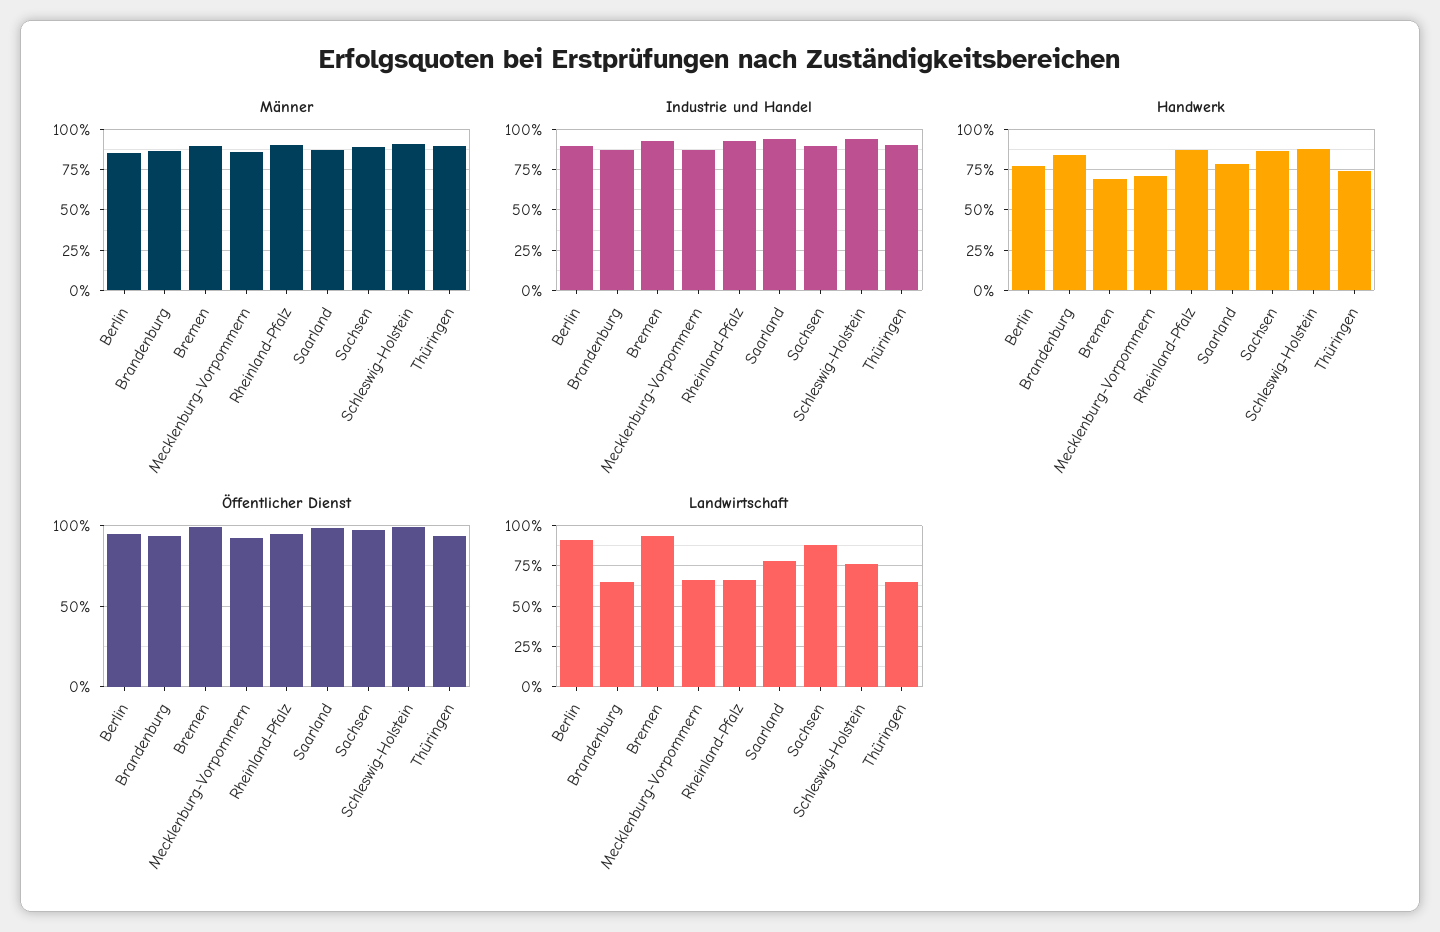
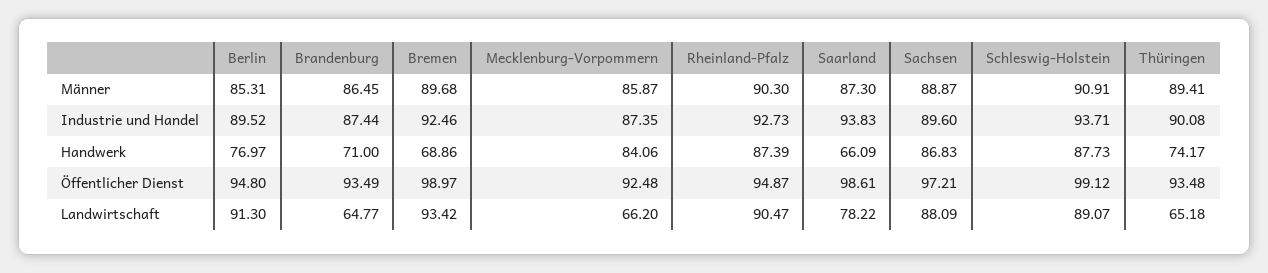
  {
    "Männer": {
      "Berlin": 85.31,
      "Brandenburg": 86.45,
      "Bremen": 89.68,
      "Mecklenburg-Vorpommern": 85.87,
      "Rheinland-Pfalz": 90.3,
      "Saarland": 87.3,
      "Sachsen": 88.87,
      "Schleswig-Holstein": 90.91,
      "Thüringen": 89.41
    },
    "Industrie und Handel": {
      "Berlin": 89.52,
      "Brandenburg": 87.44,
      "Bremen": 92.46,
      "Mecklenburg-Vorpommern": 87.35,
      "Rheinland-Pfalz": 92.73,
      "Saarland": 93.83,
      "Sachsen": 89.6,
      "Schleswig-Holstein": 93.71,
      "Thüringen": 90.08
    },
    "Handwerk": {
      "Berlin": 76.97,
-     "Brandenburg": 85,
+     "Brandenburg": 71,
      "Bremen": 68.86,
-     "Mecklenburg-Vorpommern": 70,
+     "Mecklenburg-Vorpommern": 84.06,
      "Rheinland-Pfalz": 87.39,
-     "Saarland": 80,
+     "Saarland": 66.09,
      "Sachsen": 86.83,
      "Schleswig-Holstein": 87.73,
      "Thüringen": 74.17
    },
    "Öffentlicher Dienst": {
      "Berlin": 94.8,
      "Brandenburg": 93.49,
      "Bremen": 98.97,
      "Mecklenburg-Vorpommern": 92.48,
      "Rheinland-Pfalz": 94.87,
      "Saarland": 98.61,
      "Sachsen": 97.21,
      "Schleswig-Holstein": 99.12,
      "Thüringen": 93.48
    },
    "Landwirtschaft": {
      "Berlin": 91.3,
      "Brandenburg": 64.77,
      "Bremen": 93.42,
      "Mecklenburg-Vorpommern": 66.2,
-     "Rheinland-Pfalz": 65,
+     "Rheinland-Pfalz": 90.47,
      "Saarland": 78.22,
      "Sachsen": 88.09,
-     "Schleswig-Holstein": 75,
+     "Schleswig-Holstein": 89.07,
      "Thüringen": 65.18
    }
  }

